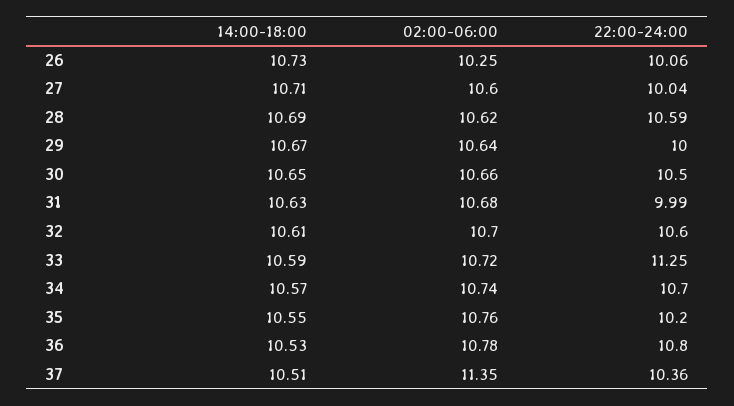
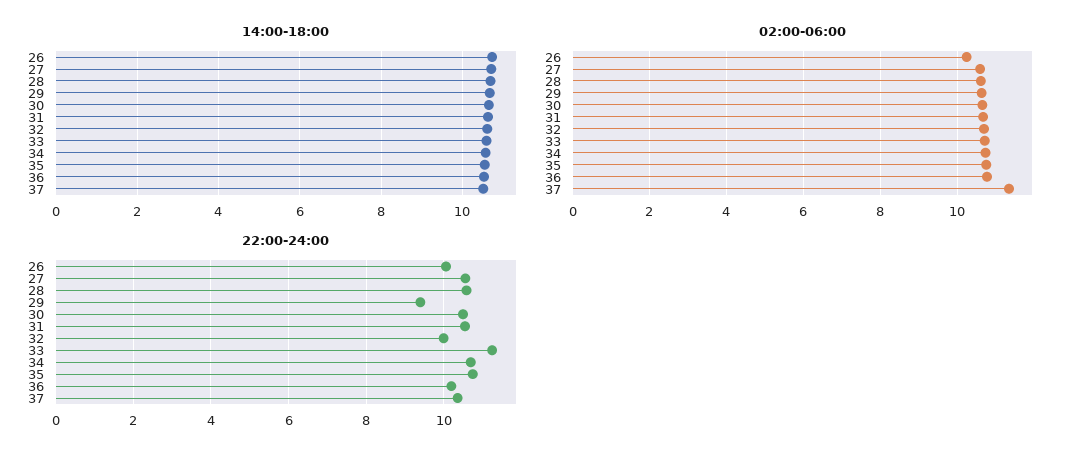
  {
    "14:00-18:00": {
      "26": 10.73,
      "27": 10.71,
      "28": 10.69,
      "29": 10.67,
      "30": 10.65,
      "31": 10.63,
      "32": 10.61,
      "33": 10.59,
      "34": 10.57,
      "35": 10.55,
      "36": 10.53,
      "37": 10.51
    },
    "02:00-06:00": {
      "26": 10.25,
      "27": 10.6,
      "28": 10.62,
      "29": 10.64,
      "30": 10.66,
      "31": 10.68,
      "32": 10.7,
      "33": 10.72,
      "34": 10.74,
      "35": 10.76,
      "36": 10.78,
      "37": 11.35
    },
    "22:00-24:00": {
      "26": 10.06,
-     "27": 10.04,
+     "27": 10.6,
      "28": 10.59,
-     "29": 10,
+     "29": 9.4,
      "30": 10.5,
-     "31": 9.99,
+     "31": 10.6,
-     "32": 10.6,
+     "32": 10,
      "33": 11.25,
      "34": 10.7,
-     "35": 10.2,
+     "35": 10.8,
-     "36": 10.8,
+     "36": 10.2,
      "37": 10.36
    }
  }

